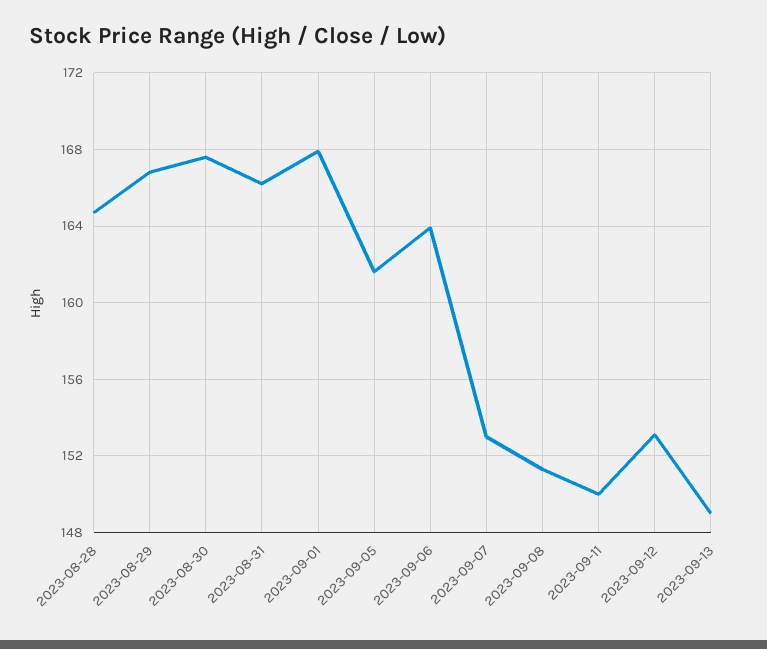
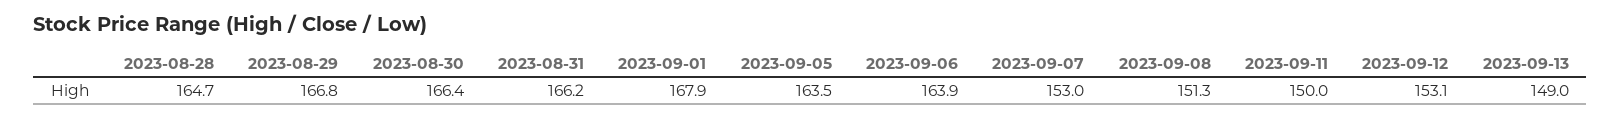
  {
    "2023-08-28": 164.7,
    "2023-08-29": 166.8,
-   "2023-08-30": 167.5,
+   "2023-08-30": 166.4,
    "2023-08-31": 166.2,
    "2023-09-01": 167.9,
-   "2023-09-05": 161.5,
+   "2023-09-05": 163.5,
    "2023-09-06": 163.9,
    "2023-09-07": 153,
    "2023-09-08": 151.3,
    "2023-09-11": 150,
    "2023-09-12": 153.1,
    "2023-09-13": 149
  }

